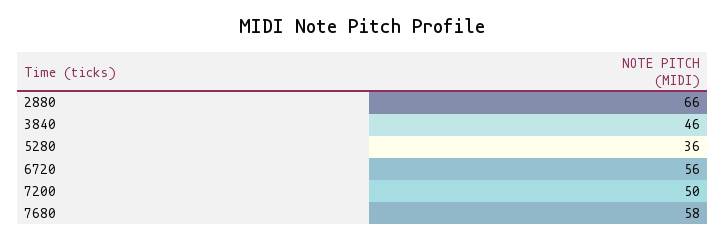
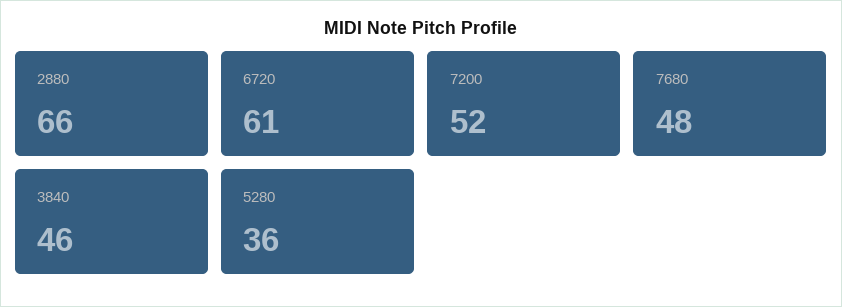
  {
    "2880": 66,
    "3840": 46,
    "5280": 36,
-   "6720": 56,
+   "6720": 61,
-   "7200": 50,
+   "7200": 52,
-   "7680": 58
+   "7680": 48
  }

